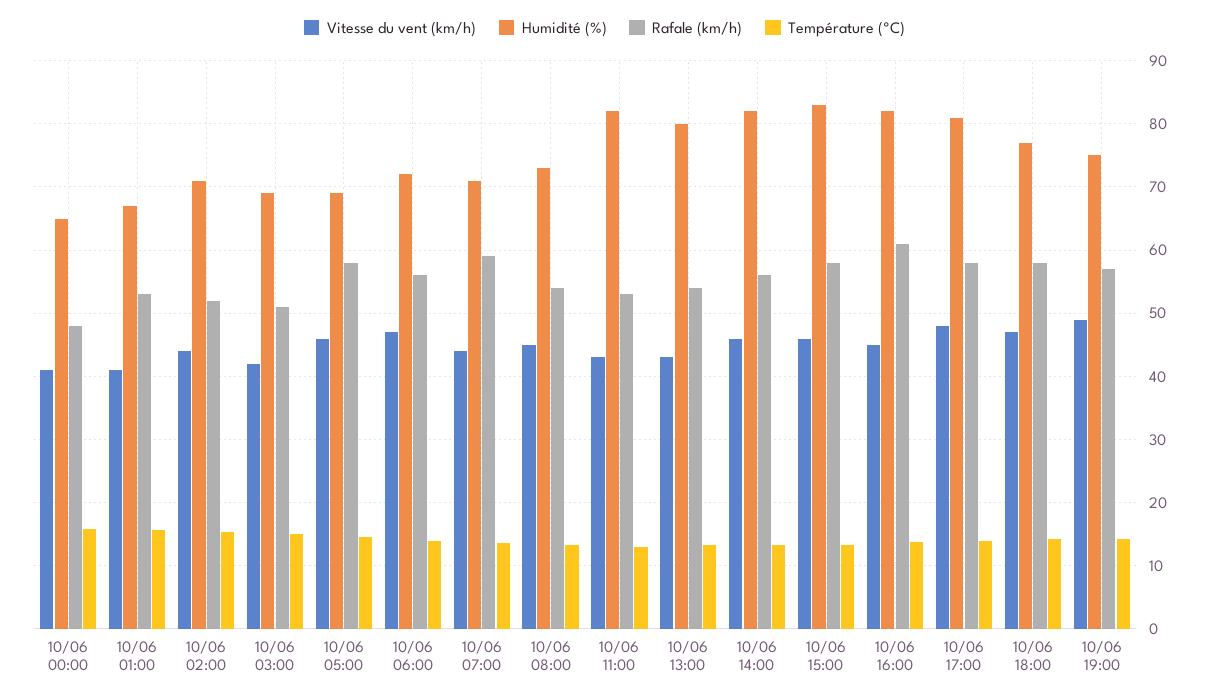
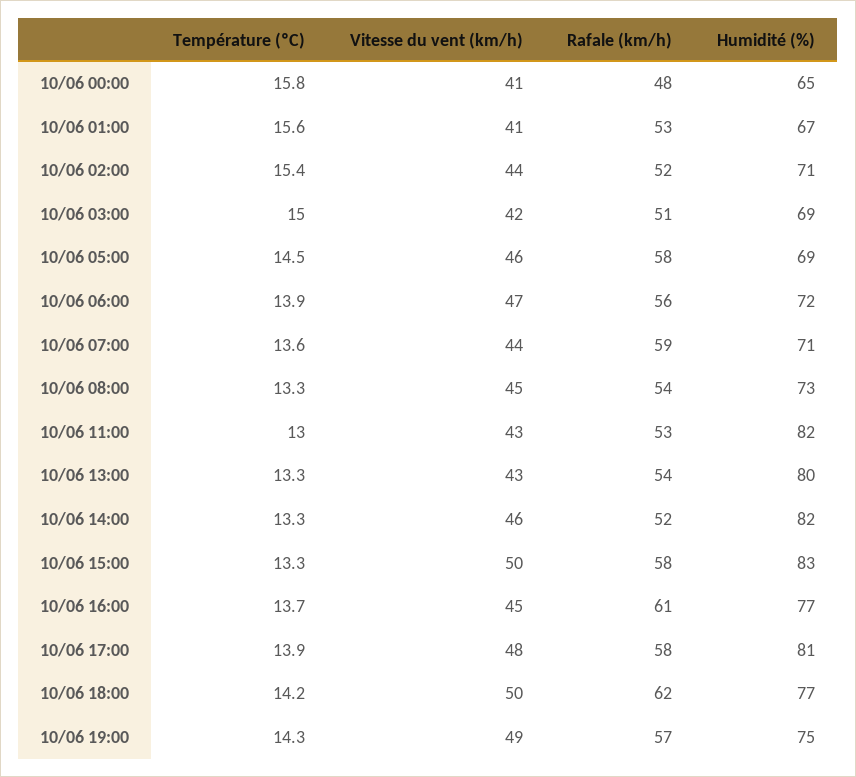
  {
    "Vitesse du vent (km/h)": {
      "10/06 00:00": 41,
      "10/06 01:00": 41,
      "10/06 02:00": 44,
      "10/06 03:00": 42,
      "10/06 05:00": 46,
      "10/06 06:00": 47,
      "10/06 07:00": 44,
      "10/06 08:00": 45,
      "10/06 11:00": 43,
      "10/06 13:00": 43,
      "10/06 14:00": 46,
-     "10/06 15:00": 46,
+     "10/06 15:00": 50,
      "10/06 16:00": 45,
      "10/06 17:00": 48,
-     "10/06 18:00": 47,
+     "10/06 18:00": 50,
      "10/06 19:00": 49
    },
    "Humidité (%)": {
      "10/06 00:00": 65,
      "10/06 01:00": 67,
      "10/06 02:00": 71,
      "10/06 03:00": 69,
      "10/06 05:00": 69,
      "10/06 06:00": 72,
      "10/06 07:00": 71,
      "10/06 08:00": 73,
      "10/06 11:00": 82,
      "10/06 13:00": 80,
      "10/06 14:00": 82,
      "10/06 15:00": 83,
-     "10/06 16:00": 82,
+     "10/06 16:00": 77,
      "10/06 17:00": 81,
      "10/06 18:00": 77,
      "10/06 19:00": 75
    },
    "Rafale (km/h)": {
      "10/06 00:00": 48,
      "10/06 01:00": 53,
      "10/06 02:00": 52,
      "10/06 03:00": 51,
      "10/06 05:00": 58,
      "10/06 06:00": 56,
      "10/06 07:00": 59,
      "10/06 08:00": 54,
      "10/06 11:00": 53,
      "10/06 13:00": 54,
-     "10/06 14:00": 56,
+     "10/06 14:00": 52,
      "10/06 15:00": 58,
      "10/06 16:00": 61,
      "10/06 17:00": 58,
-     "10/06 18:00": 58,
+     "10/06 18:00": 62,
      "10/06 19:00": 57
    },
    "Température (ºC)": {
      "10/06 00:00": 15.8,
      "10/06 01:00": 15.6,
      "10/06 02:00": 15.4,
      "10/06 03:00": 15,
      "10/06 05:00": 14.5,
      "10/06 06:00": 13.9,
      "10/06 07:00": 13.6,
      "10/06 08:00": 13.3,
      "10/06 11:00": 13,
      "10/06 13:00": 13.3,
      "10/06 14:00": 13.3,
      "10/06 15:00": 13.3,
      "10/06 16:00": 13.7,
      "10/06 17:00": 13.9,
      "10/06 18:00": 14.2,
      "10/06 19:00": 14.3
    }
  }

